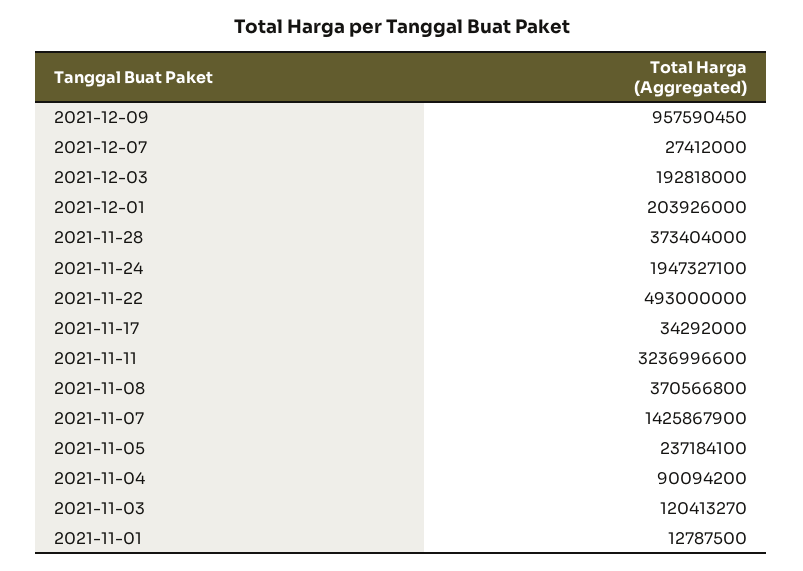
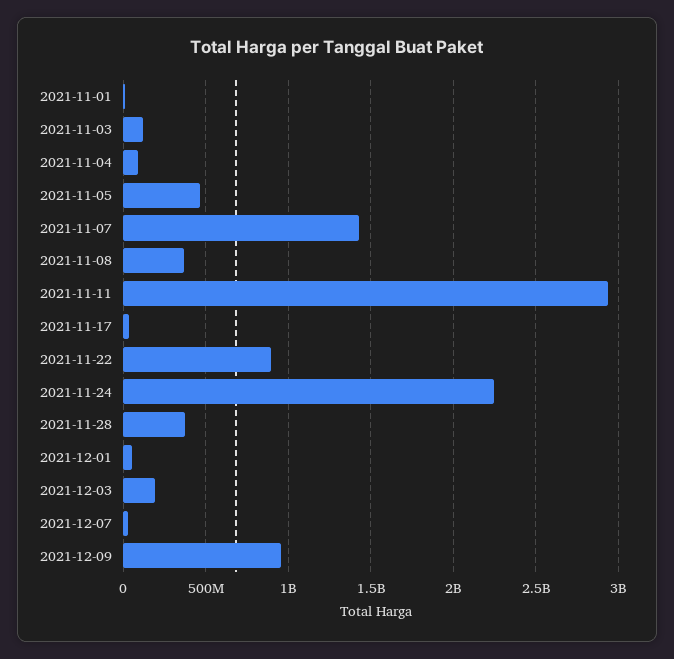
  {
    "2021-12-09": 957590450,
    "2021-12-07": 27412000,
    "2021-12-03": 192818000,
-   "2021-12-01": 203926000,
+   "2021-12-01": 50000000,
    "2021-11-28": 373404000,
-   "2021-11-24": 1947327100,
+   "2021-11-24": 2250000000,
-   "2021-11-22": 493000000,
+   "2021-11-22": 900000000,
    "2021-11-17": 34292000,
-   "2021-11-11": 3236996600,
+   "2021-11-11": 2950000000,
    "2021-11-08": 370566800,
    "2021-11-07": 1425867900,
-   "2021-11-05": 237184100,
+   "2021-11-05": 450000000,
    "2021-11-04": 90094200,
    "2021-11-03": 120413270,
    "2021-11-01": 12787500
  }

